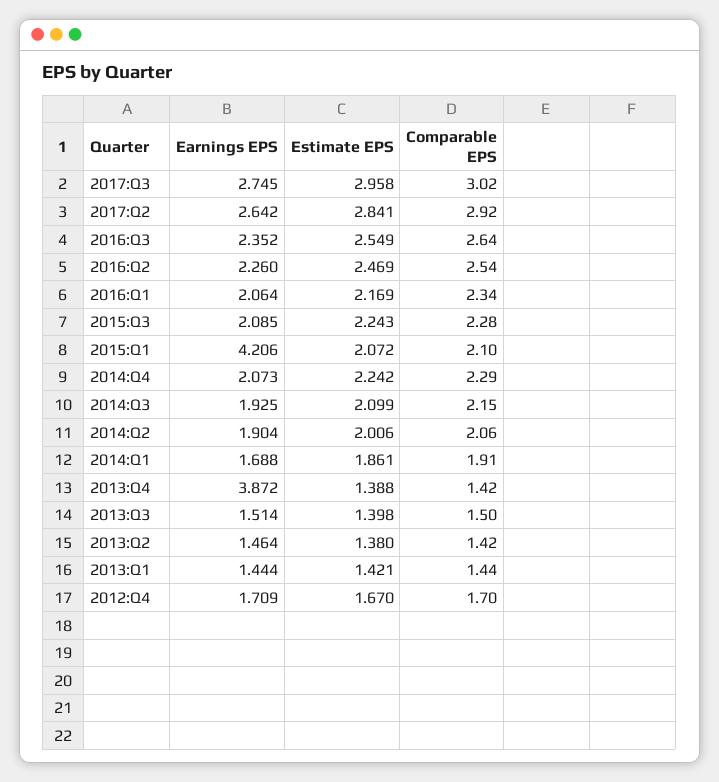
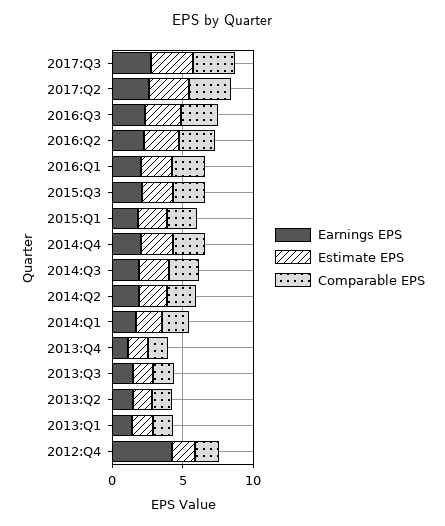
  {
    "Earnings EPS": {
      "2017:Q3": 2.745,
      "2017:Q2": 2.642,
      "2016:Q3": 2.352,
      "2016:Q2": 2.26,
      "2016:Q1": 2.064,
      "2015:Q3": 2.085,
-     "2015:Q1": 4.206,
+     "2015:Q1": 2,
      "2014:Q4": 2.073,
      "2014:Q3": 1.925,
      "2014:Q2": 1.904,
      "2014:Q1": 1.688,
-     "2013:Q4": 3.872,
+     "2013:Q4": 1,
      "2013:Q3": 1.514,
      "2013:Q2": 1.464,
      "2013:Q1": 1.444,
-     "2012:Q4": 1.709
+     "2012:Q4": 4
    },
    "Estimate EPS": {
      "2017:Q3": 2.958,
      "2017:Q2": 2.841,
      "2016:Q3": 2.549,
      "2016:Q2": 2.469,
      "2016:Q1": 2.169,
      "2015:Q3": 2.243,
      "2015:Q1": 2.072,
      "2014:Q4": 2.242,
      "2014:Q3": 2.099,
      "2014:Q2": 2.006,
      "2014:Q1": 1.861,
      "2013:Q4": 1.388,
      "2013:Q3": 1.398,
      "2013:Q2": 1.38,
      "2013:Q1": 1.421,
      "2012:Q4": 1.67
    },
    "Comparable EPS": {
      "2017:Q3": 3.02,
      "2017:Q2": 2.92,
      "2016:Q3": 2.64,
      "2016:Q2": 2.54,
      "2016:Q1": 2.34,
      "2015:Q3": 2.28,
      "2015:Q1": 2.1,
      "2014:Q4": 2.29,
      "2014:Q3": 2.15,
      "2014:Q2": 2.06,
      "2014:Q1": 1.91,
      "2013:Q4": 1.42,
      "2013:Q3": 1.5,
      "2013:Q2": 1.42,
      "2013:Q1": 1.44,
      "2012:Q4": 1.7
    }
  }

